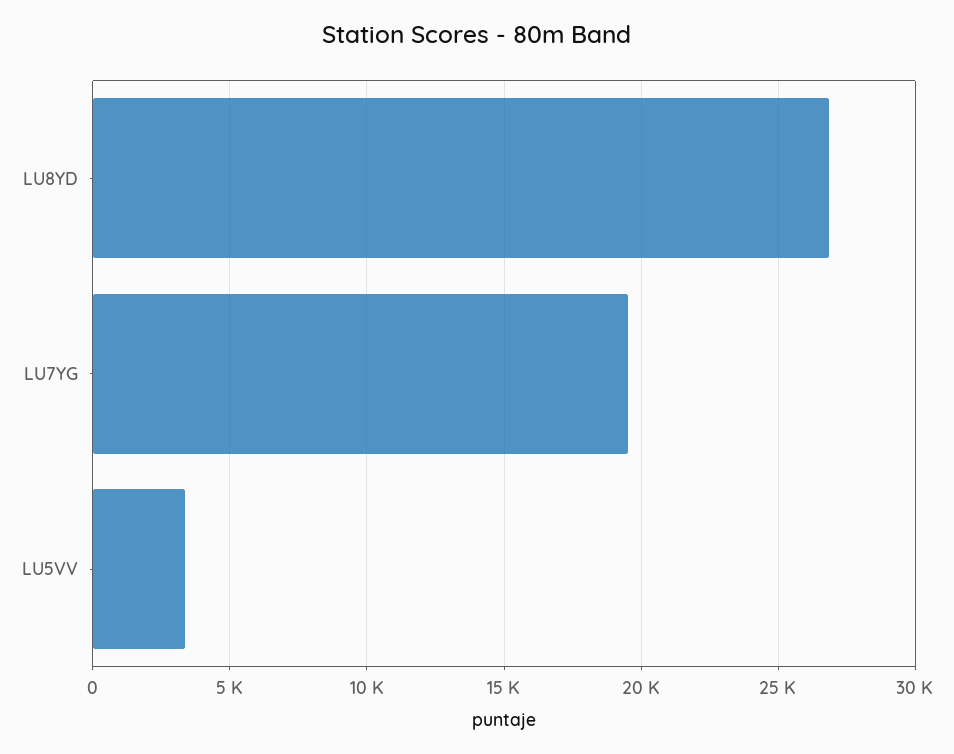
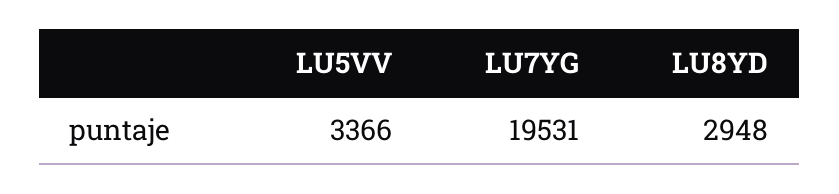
  {
-   "LU8YD": 27000,
+   "LU8YD": 2948,
    "LU7YG": 19531,
    "LU5VV": 3366
  }

